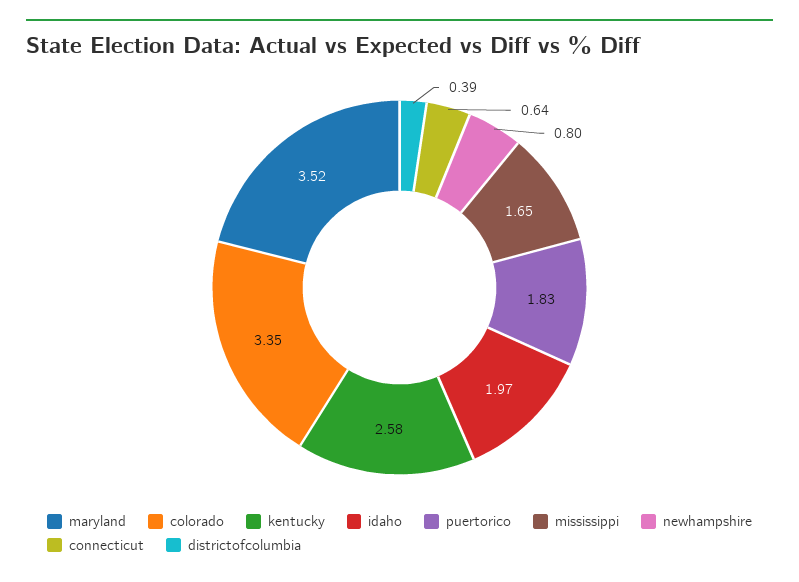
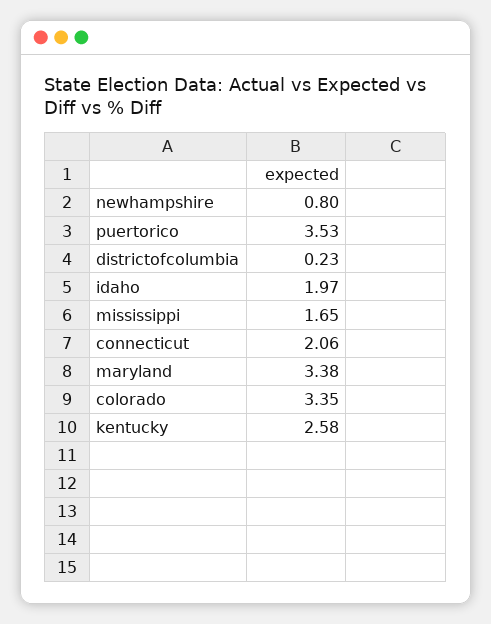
  {
-   "maryland": 3.52,
+   "maryland": 3.38,
    "colorado": 3.35,
    "kentucky": 2.58,
    "idaho": 1.97,
-   "puertorico": 1.83,
+   "puertorico": 3.53,
    "mississippi": 1.65,
    "newhampshire": 0.8,
-   "connecticut": 0.64,
+   "connecticut": 2.06,
-   "districtofcolumbia": 0.39
+   "districtofcolumbia": 0.23
  }

